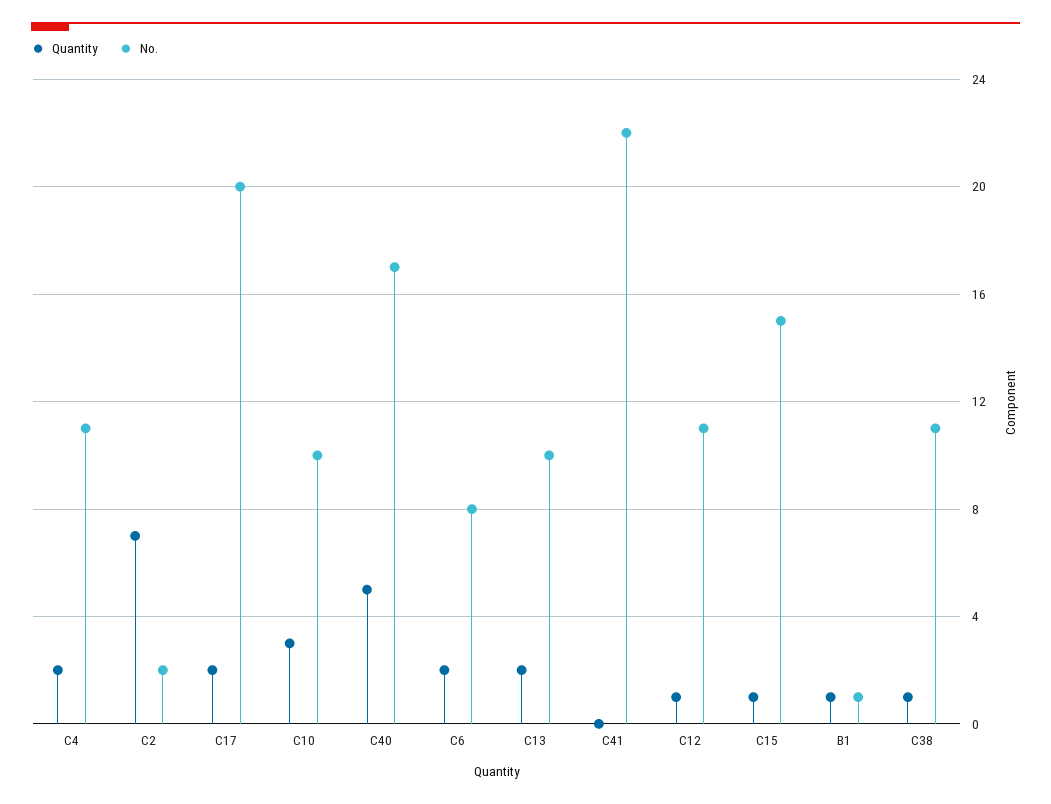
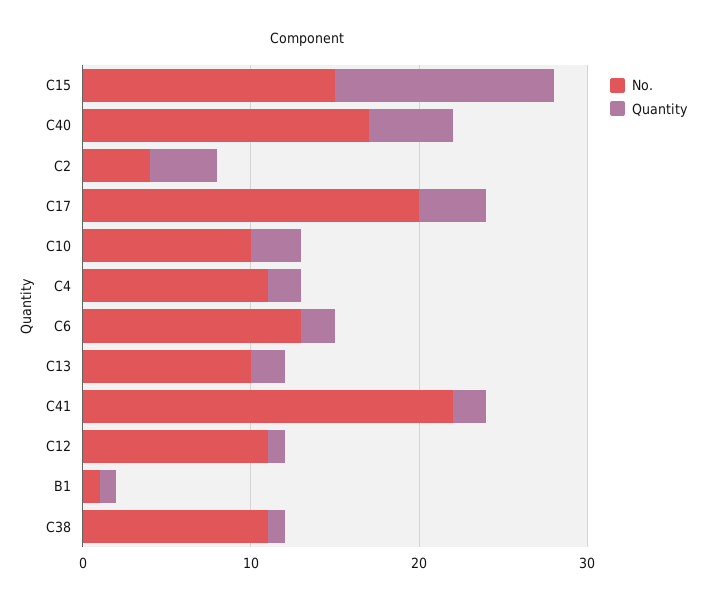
  {
    "Quantity": {
      "C4": 2,
-     "C2": 7,
+     "C2": 4,
-     "C17": 2,
+     "C17": 4,
      "C10": 3,
      "C40": 5,
      "C6": 2,
      "C13": 2,
-     "C41": 0,
+     "C41": 2,
      "C12": 1,
-     "C15": 1,
+     "C15": 13,
      "B1": 1,
      "C38": 1
    },
    "No.": {
      "C4": 11,
-     "C2": 2,
+     "C2": 4,
      "C17": 20,
      "C10": 10,
      "C40": 17,
-     "C6": 8,
+     "C6": 13,
      "C13": 10,
      "C41": 22,
      "C12": 11,
      "C15": 15,
      "B1": 1,
      "C38": 11
    }
  }

